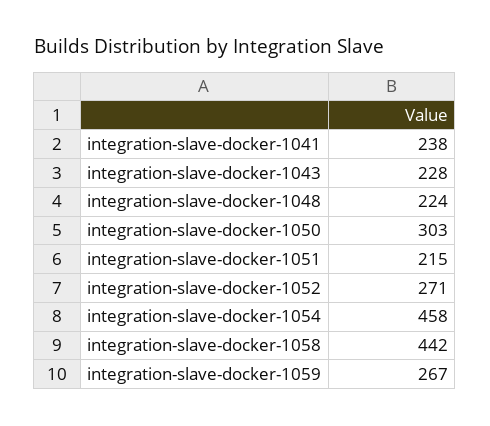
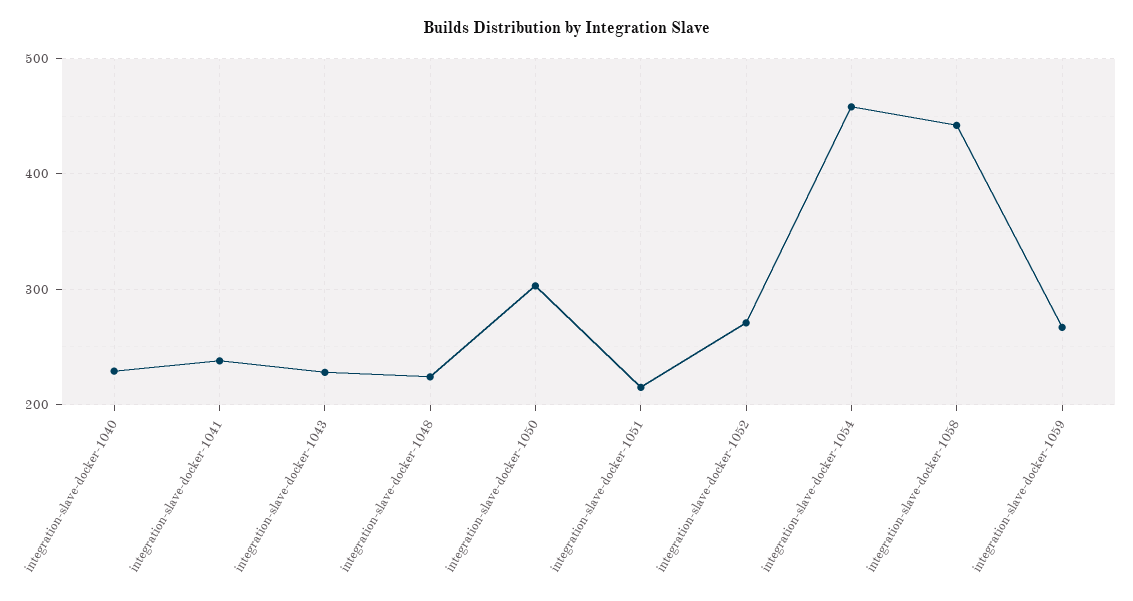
  {
    "integration-slave-docker-1041": 238,
    "integration-slave-docker-1043": 228,
    "integration-slave-docker-1048": 224,
    "integration-slave-docker-1050": 303,
    "integration-slave-docker-1051": 215,
    "integration-slave-docker-1052": 271,
    "integration-slave-docker-1054": 458,
    "integration-slave-docker-1058": 442,
-   "integration-slave-docker-1059": 267
+   "integration-slave-docker-1059": 267,
+   "integration-slave-docker-1040": 230
  }

